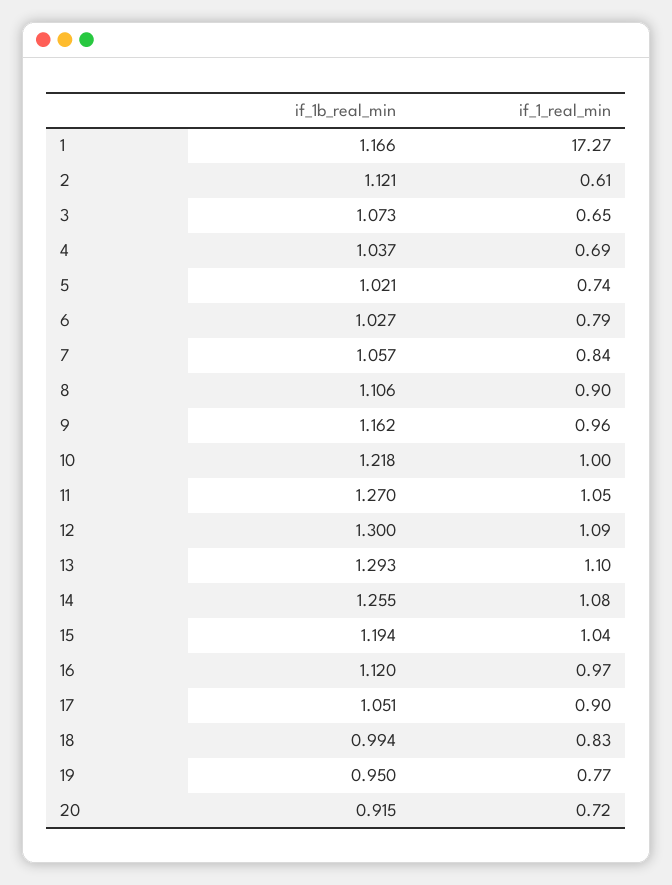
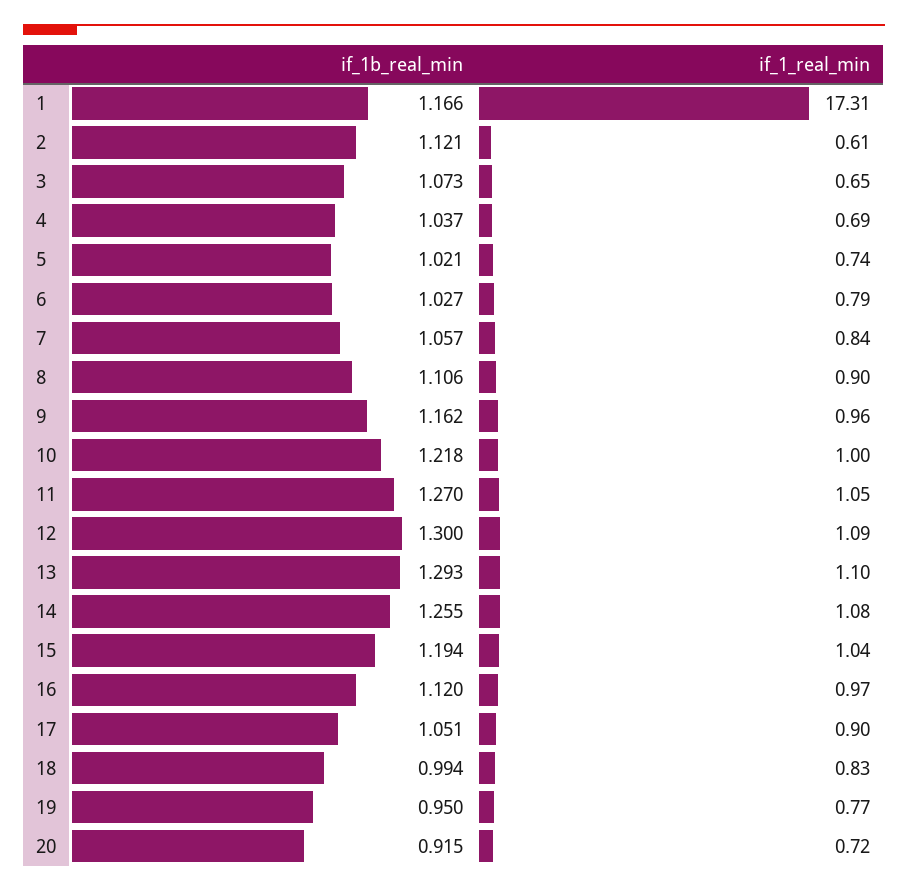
  {
    "if_1b_real_min": {
      "1": 1.166,
      "2": 1.121,
      "3": 1.073,
      "4": 1.037,
      "5": 1.021,
      "6": 1.027,
      "7": 1.057,
      "8": 1.106,
      "9": 1.162,
      "10": 1.218,
      "11": 1.27,
      "12": 1.3,
      "13": 1.293,
      "14": 1.255,
      "15": 1.194,
      "16": 1.12,
      "17": 1.051,
      "18": 0.994,
      "19": 0.95,
      "20": 0.915
    },
    "if_1_real_min": {
-     "1": 17.27,
+     "1": 17.31,
      "2": 0.61,
      "3": 0.65,
      "4": 0.69,
      "5": 0.74,
      "6": 0.79,
      "7": 0.84,
      "8": 0.9,
      "9": 0.96,
      "10": 1,
      "11": 1.05,
      "12": 1.09,
      "13": 1.1,
      "14": 1.08,
      "15": 1.04,
      "16": 0.97,
      "17": 0.9,
      "18": 0.83,
      "19": 0.77,
      "20": 0.72
    }
  }

